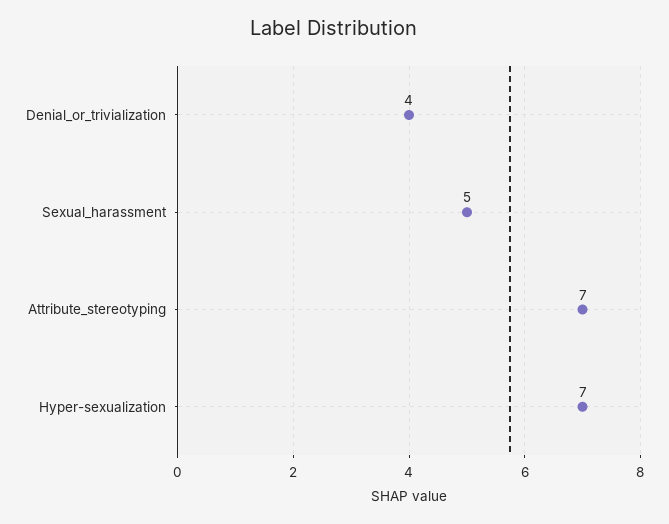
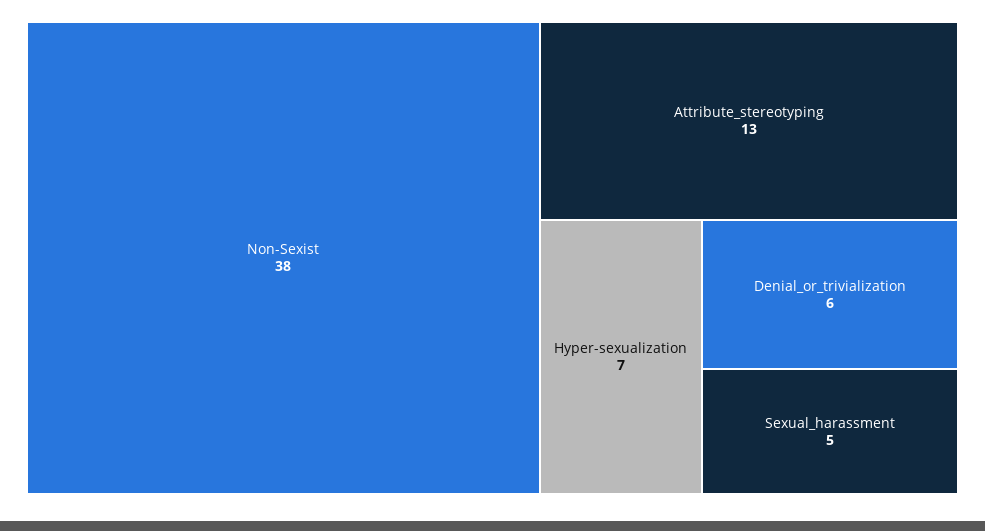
  {
-   "Denial_or_trivialization": 4,
+   "Denial_or_trivialization": 6,
    "Sexual_harassment": 5,
-   "Attribute_stereotyping": 7,
+   "Attribute_stereotyping": 13,
-   "Hyper-sexualization": 7
+   "Hyper-sexualization": 7,
+   "Non-Sexist": 38
  }

